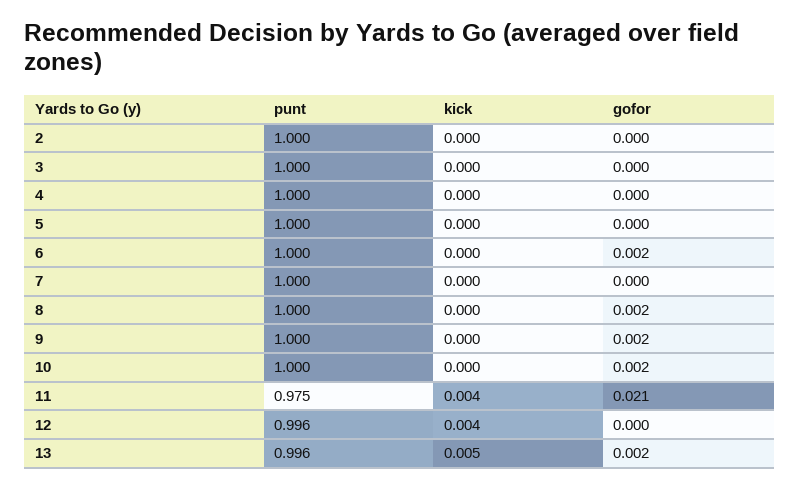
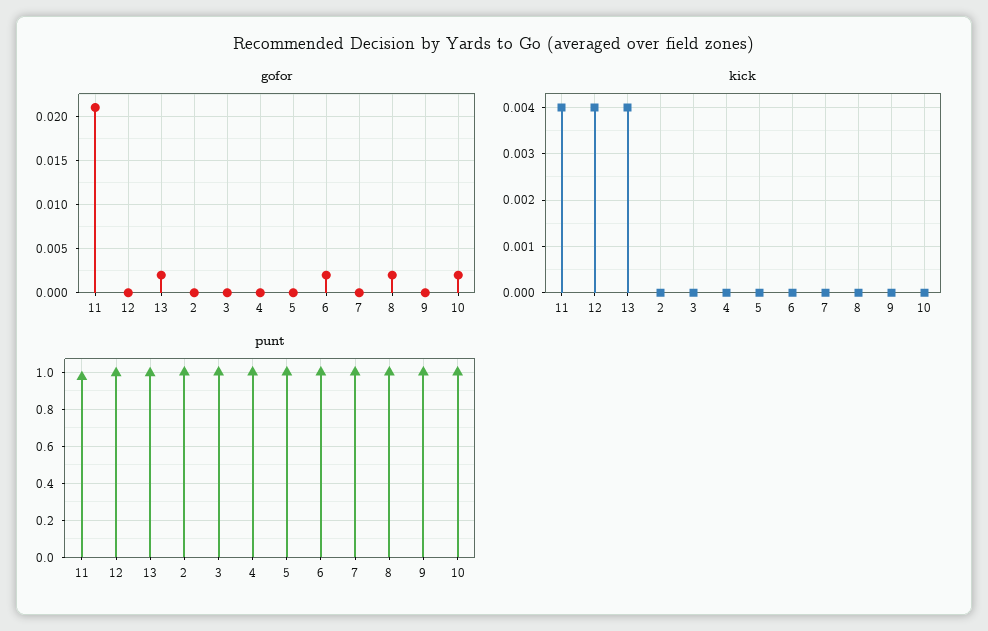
  {
    "punt": {
      "2": 1,
      "3": 1,
      "4": 1,
      "5": 1,
      "6": 1,
      "7": 1,
      "8": 1,
      "9": 1,
      "10": 1,
      "11": 0.975,
      "12": 0.996,
      "13": 0.996
    },
    "kick": {
      "2": 0,
      "3": 0,
      "4": 0,
      "5": 0,
      "6": 0,
      "7": 0,
      "8": 0,
      "9": 0,
      "10": 0,
      "11": 0.004,
      "12": 0.004,
-     "13": 0.005
+     "13": 0.004
    },
    "gofor": {
      "2": 0,
      "3": 0,
      "4": 0,
      "5": 0,
      "6": 0.002,
      "7": 0,
      "8": 0.002,
-     "9": 0.002,
+     "9": 0,
      "10": 0.002,
      "11": 0.021,
      "12": 0,
      "13": 0.002
    }
  }

